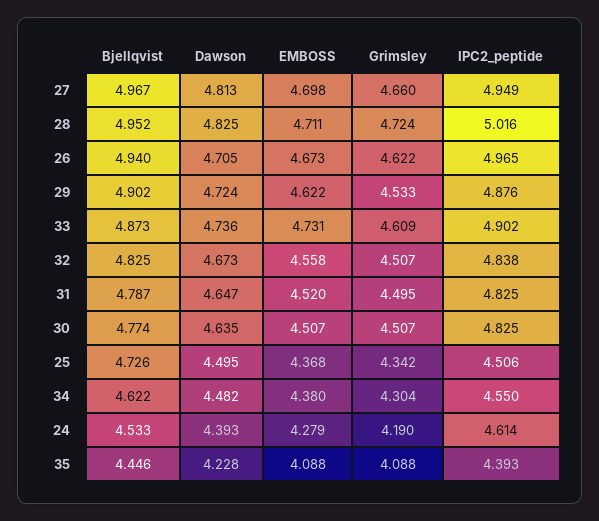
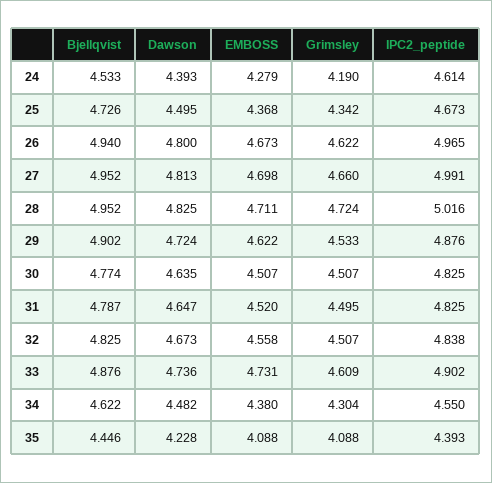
  {
    "Bjellqvist": {
-     "27": 4.967,
+     "27": 4.952,
      "28": 4.952,
      "26": 4.94,
      "29": 4.902,
-     "33": 4.873,
+     "33": 4.876,
      "32": 4.825,
      "31": 4.787,
      "30": 4.774,
      "25": 4.726,
      "34": 4.622,
      "24": 4.533,
      "35": 4.446
    },
    "Dawson": {
      "27": 4.813,
      "28": 4.825,
-     "26": 4.705,
+     "26": 4.8,
      "29": 4.724,
      "33": 4.736,
      "32": 4.673,
      "31": 4.647,
      "30": 4.635,
      "25": 4.495,
      "34": 4.482,
      "24": 4.393,
      "35": 4.228
    },
    "EMBOSS": {
      "27": 4.698,
      "28": 4.711,
      "26": 4.673,
      "29": 4.622,
      "33": 4.731,
      "32": 4.558,
      "31": 4.52,
      "30": 4.507,
      "25": 4.368,
      "34": 4.38,
      "24": 4.279,
      "35": 4.088
    },
    "Grimsley": {
      "27": 4.66,
      "28": 4.724,
      "26": 4.622,
      "29": 4.533,
      "33": 4.609,
      "32": 4.507,
      "31": 4.495,
      "30": 4.507,
      "25": 4.342,
      "34": 4.304,
      "24": 4.19,
      "35": 4.088
    },
    "IPC2_peptide": {
-     "27": 4.949,
+     "27": 4.991,
      "28": 5.016,
      "26": 4.965,
      "29": 4.876,
      "33": 4.902,
      "32": 4.838,
      "31": 4.825,
      "30": 4.825,
-     "25": 4.506,
+     "25": 4.673,
      "34": 4.55,
      "24": 4.614,
      "35": 4.393
    }
  }

